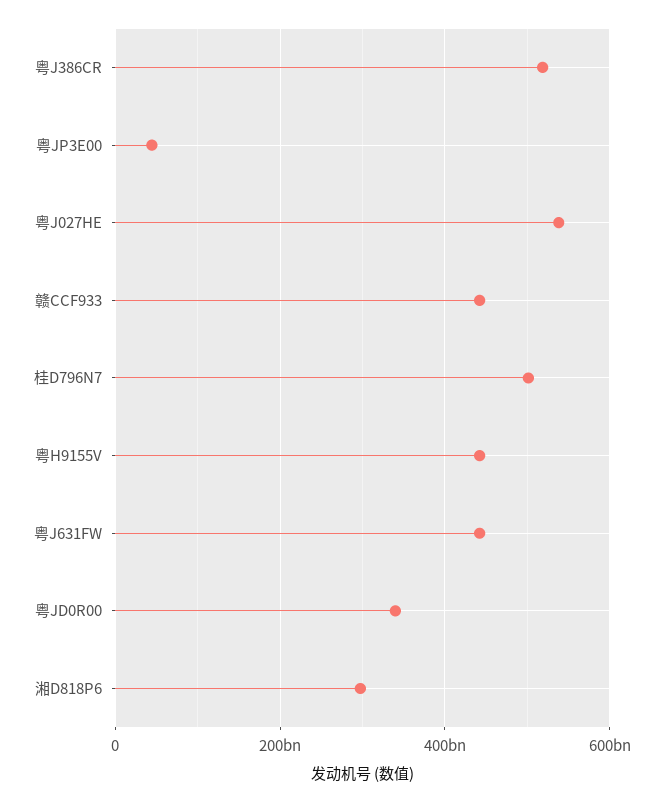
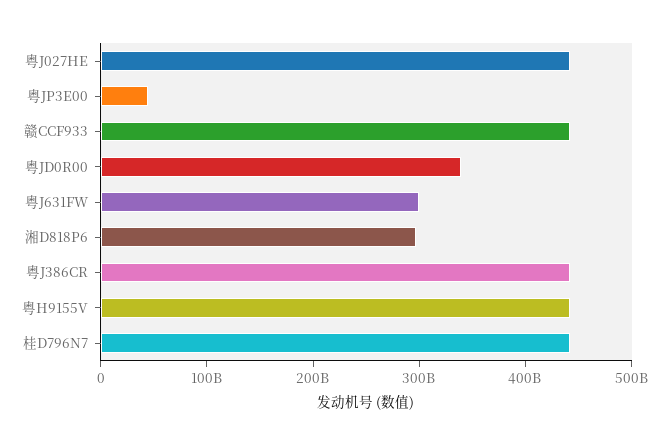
  {
-   "粤J386CR": 520000000000,
+   "粤J386CR": 440000000000,
    "粤JP3E00": 40000000000,
-   "粤J027HE": 540000000000,
+   "粤J027HE": 440000000000,
    "赣CCF933": 440000000000,
-   "桂D796N7": 500000000000,
+   "桂D796N7": 440000000000,
    "粤H9155V": 440000000000,
-   "粤J631FW": 440000000000,
+   "粤J631FW": 300000000000,
    "粤JD0R00": 340000000000,
    "湘D818P6": 300000000000
  }

